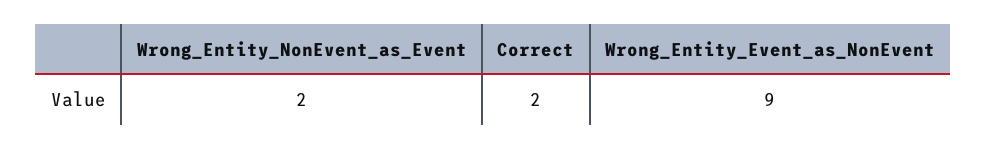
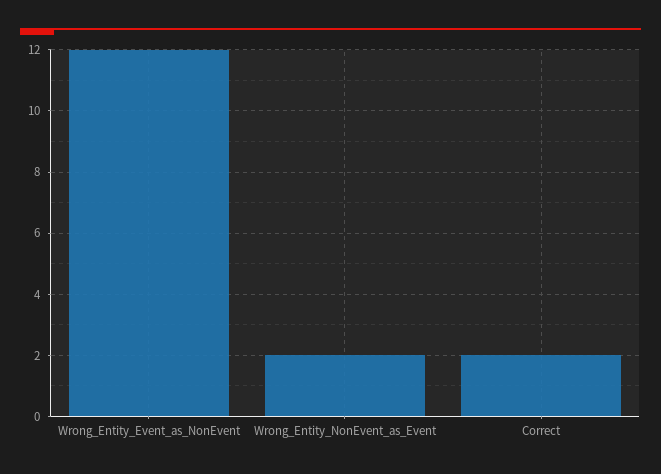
  {
    "Wrong_Entity_NonEvent_as_Event": 2,
    "Correct": 2,
-   "Wrong_Entity_Event_as_NonEvent": 9
+   "Wrong_Entity_Event_as_NonEvent": 12
  }

